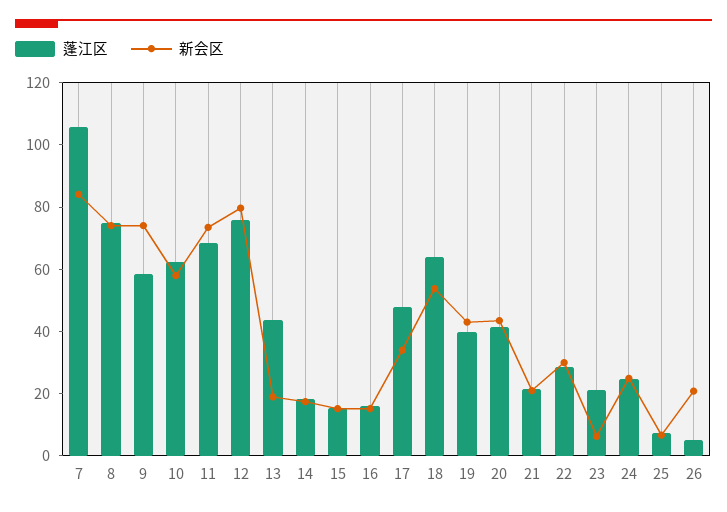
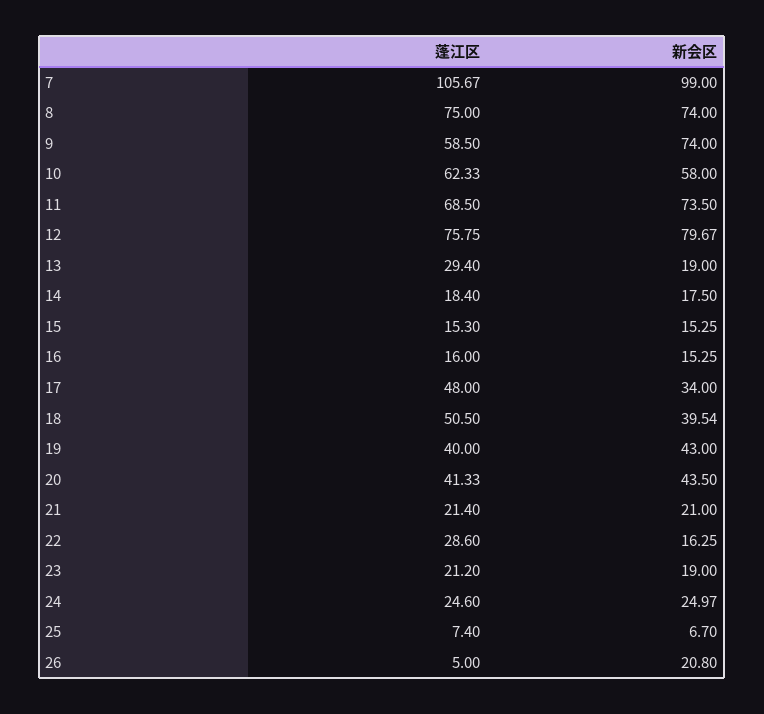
  {
    "蓬江区": {
      "7": 105.67,
      "8": 75,
      "9": 58.5,
      "10": 62.33,
      "11": 68.5,
      "12": 75.75,
-     "13": 45,
+     "13": 29.4,
      "14": 18.4,
      "15": 15.3,
      "16": 16,
      "17": 48,
-     "18": 65,
+     "18": 50.5,
      "19": 40,
      "20": 41.33,
      "21": 21.4,
      "22": 28.6,
      "23": 21.2,
      "24": 24.6,
      "25": 7.4,
      "26": 5
    },
    "新会区": {
-     "7": 85,
+     "7": 99,
      "8": 74,
      "9": 74,
      "10": 58,
      "11": 73.5,
      "12": 79.67,
      "13": 19,
      "14": 17.5,
      "15": 15.25,
      "16": 15.25,
      "17": 34,
-     "18": 55,
+     "18": 39.54,
      "19": 43,
      "20": 43.5,
      "21": 21,
-     "22": 30,
+     "22": 16.25,
-     "23": 5,
+     "23": 19,
      "24": 24.97,
      "25": 6.7,
      "26": 20.8
    }
  }

